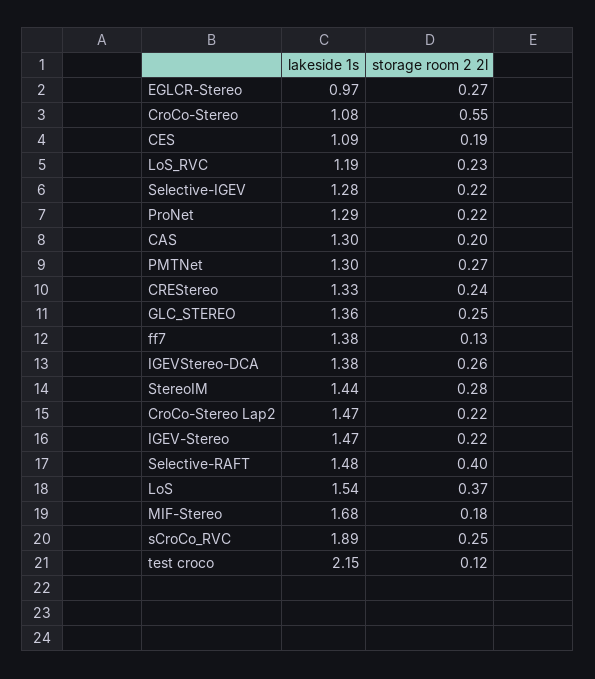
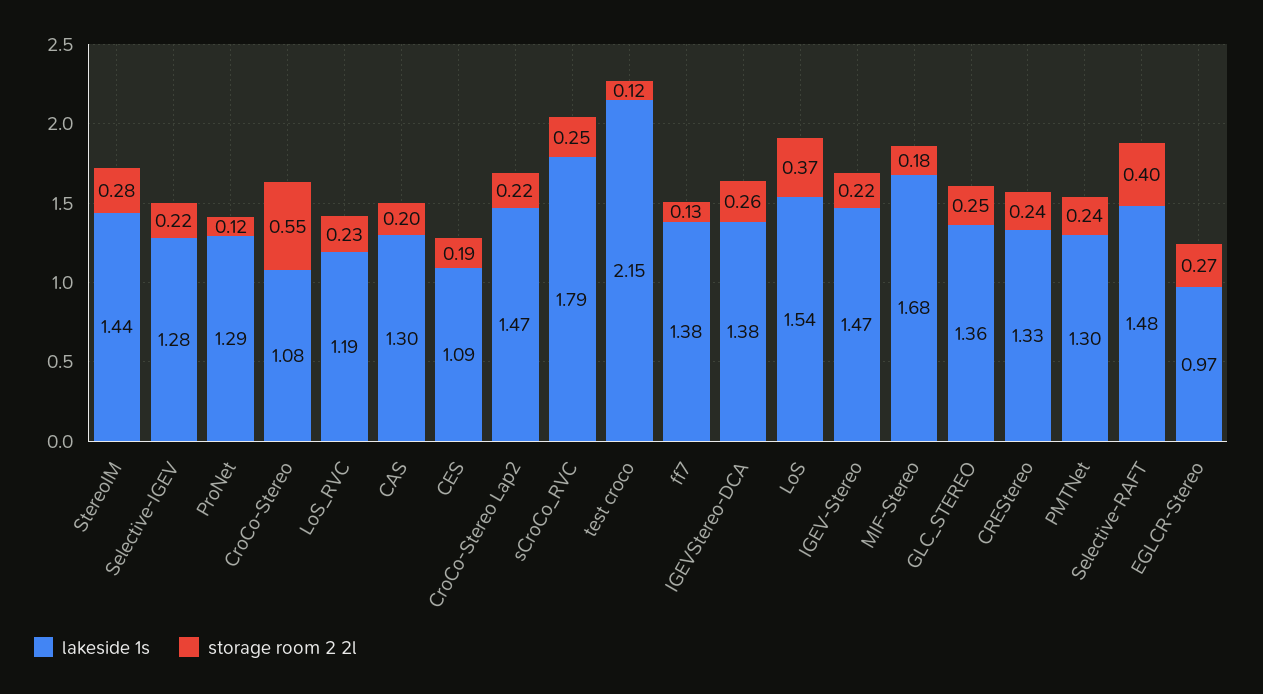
  {
    "lakeside 1s": {
      "EGLCR-Stereo": 0.97,
      "CroCo-Stereo": 1.08,
      "CES": 1.09,
      "LoS_RVC": 1.19,
      "Selective-IGEV": 1.28,
      "ProNet": 1.29,
      "CAS": 1.3,
      "PMTNet": 1.3,
      "CREStereo": 1.33,
      "GLC_STEREO": 1.36,
      "ff7": 1.38,
      "IGEVStereo-DCA": 1.38,
      "StereoIM": 1.44,
      "CroCo-Stereo Lap2": 1.47,
      "IGEV-Stereo": 1.47,
      "Selective-RAFT": 1.48,
      "LoS": 1.54,
      "MIF-Stereo": 1.68,
-     "sCroCo_RVC": 1.89,
+     "sCroCo_RVC": 1.79,
      "test croco": 2.15
    },
    "storage room 2 2l": {
      "EGLCR-Stereo": 0.27,
      "CroCo-Stereo": 0.55,
      "CES": 0.19,
      "LoS_RVC": 0.23,
      "Selective-IGEV": 0.22,
-     "ProNet": 0.22,
+     "ProNet": 0.12,
      "CAS": 0.2,
-     "PMTNet": 0.27,
+     "PMTNet": 0.24,
      "CREStereo": 0.24,
      "GLC_STEREO": 0.25,
      "ff7": 0.13,
      "IGEVStereo-DCA": 0.26,
      "StereoIM": 0.28,
      "CroCo-Stereo Lap2": 0.22,
      "IGEV-Stereo": 0.22,
      "Selective-RAFT": 0.4,
      "LoS": 0.37,
      "MIF-Stereo": 0.18,
      "sCroCo_RVC": 0.25,
      "test croco": 0.12
    }
  }

